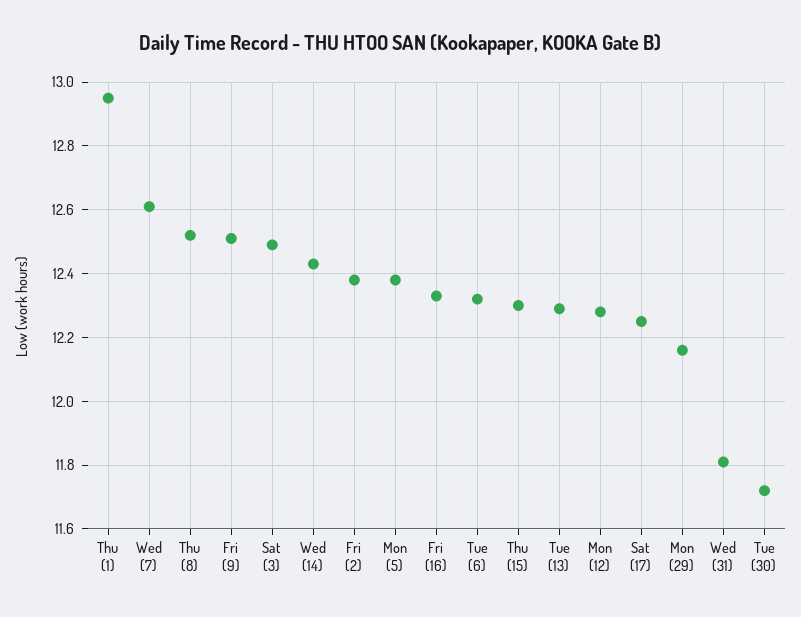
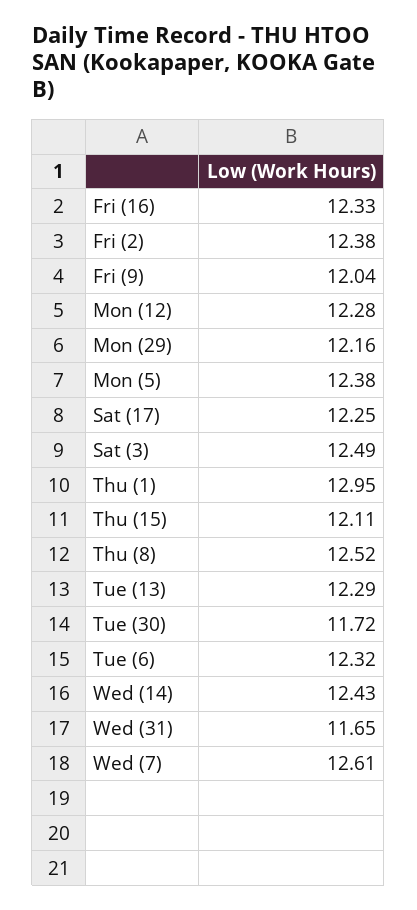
  {
    "Thu (1)": 12.95,
    "Wed (7)": 12.61,
    "Thu (8)": 12.52,
-   "Fri (9)": 12.5,
+   "Fri (9)": 12.04,
    "Sat (3)": 12.49,
    "Wed (14)": 12.43,
    "Fri (2)": 12.38,
    "Mon (5)": 12.38,
    "Fri (16)": 12.33,
    "Tue (6)": 12.32,
-   "Thu (15)": 12.3,
+   "Thu (15)": 12.11,
    "Tue (13)": 12.29,
    "Mon (12)": 12.28,
    "Sat (17)": 12.25,
    "Mon (29)": 12.16,
-   "Wed (31)": 11.8,
+   "Wed (31)": 11.65,
    "Tue (30)": 11.72
  }

